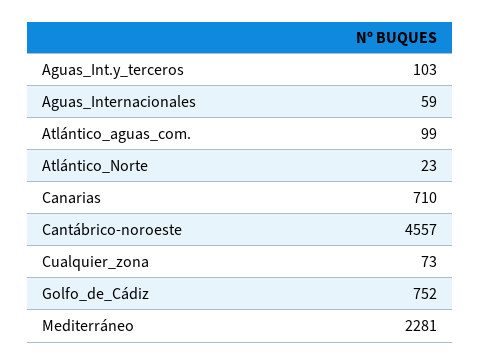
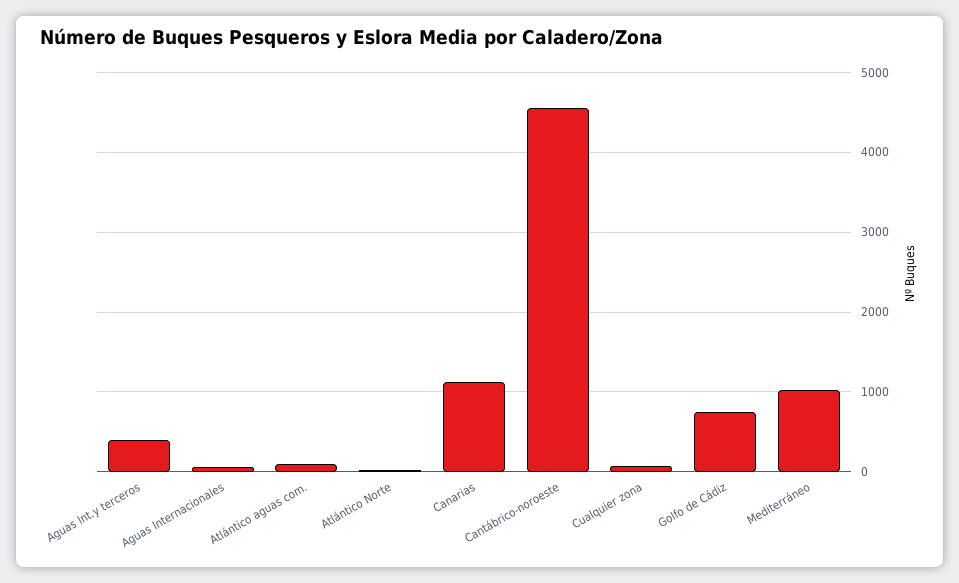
  {
-   "Aguas_Int.y_terceros": 103,
+   "Aguas_Int.y_terceros": 400,
    "Aguas_Internacionales": 59,
    "Atlántico_aguas_com.": 99,
    "Atlántico_Norte": 23,
-   "Canarias": 710,
+   "Canarias": 1100,
    "Cantábrico-noroeste": 4557,
    "Cualquier_zona": 73,
    "Golfo_de_Cádiz": 752,
-   "Mediterráneo": 2281
+   "Mediterráneo": 1000
  }

